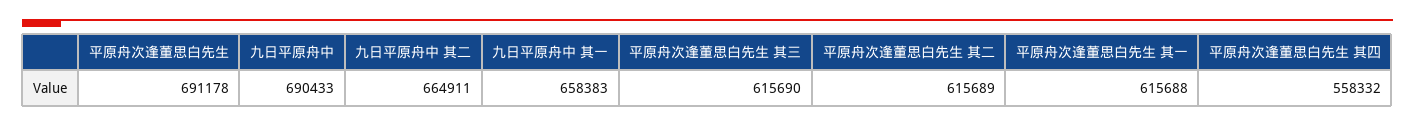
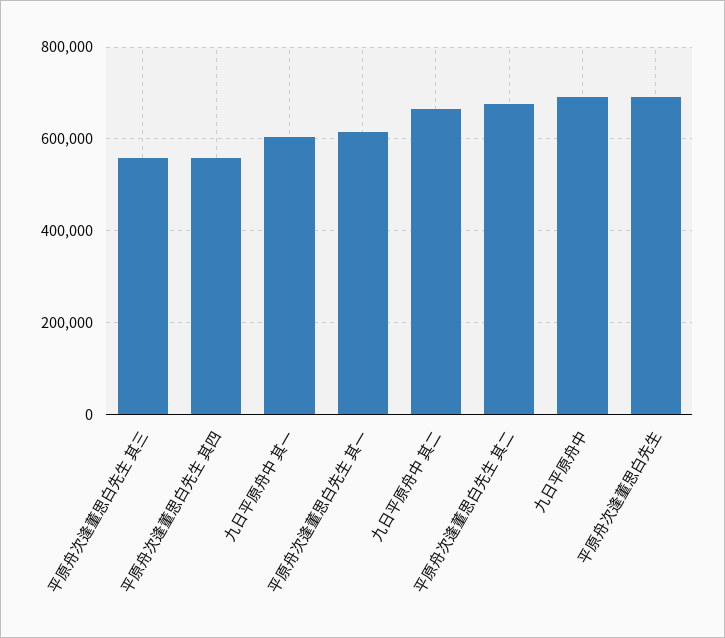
  {
    "平原舟次逢董思白先生": 691178,
    "九日平原舟中": 690433,
    "九日平原舟中 其二": 664911,
-   "九日平原舟中 其一": 658383,
+   "九日平原舟中 其一": 600000,
-   "平原舟次逢董思白先生 其三": 615690,
+   "平原舟次逢董思白先生 其三": 560000,
-   "平原舟次逢董思白先生 其二": 615689,
+   "平原舟次逢董思白先生 其二": 680000,
    "平原舟次逢董思白先生 其一": 615688,
    "平原舟次逢董思白先生 其四": 558332
  }

